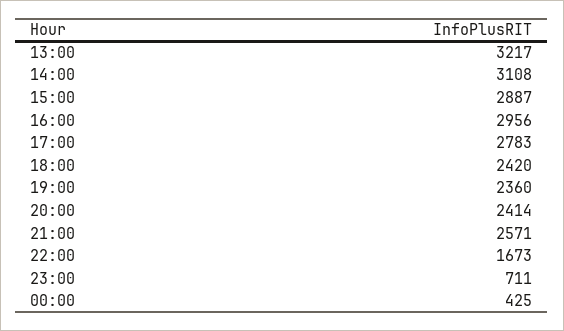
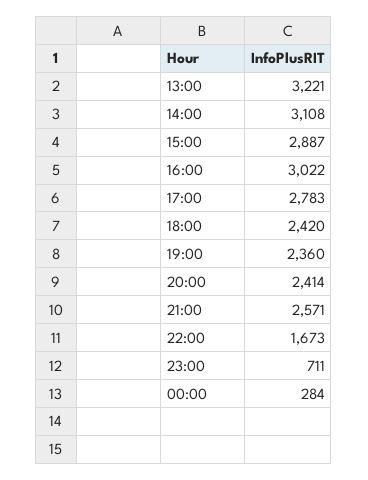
  {
-   "13:00": 3217,
+   "13:00": 3221,
    "14:00": 3108,
    "15:00": 2887,
-   "16:00": 2956,
+   "16:00": 3022,
    "17:00": 2783,
    "18:00": 2420,
    "19:00": 2360,
    "20:00": 2414,
    "21:00": 2571,
    "22:00": 1673,
    "23:00": 711,
-   "00:00": 425
+   "00:00": 284
  }

